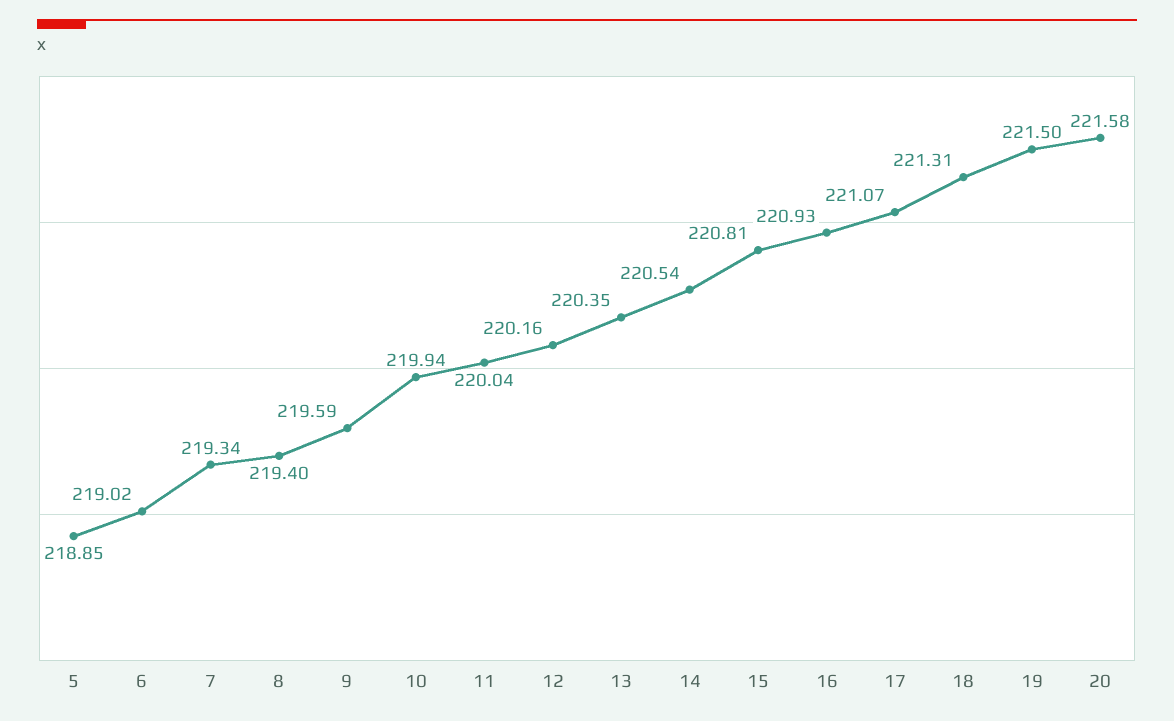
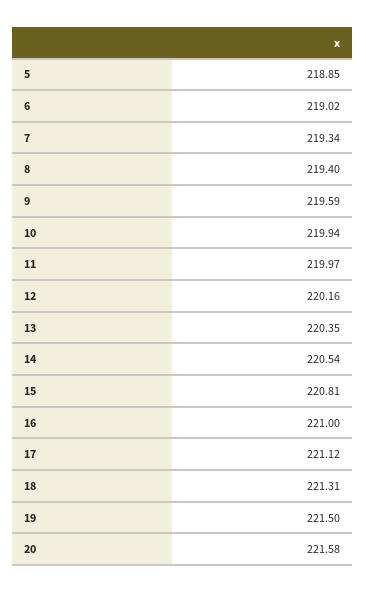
  {
    "5": 218.85,
    "6": 219.02,
    "7": 219.34,
    "8": 219.4,
    "9": 219.59,
    "10": 219.94,
-   "11": 220.04,
+   "11": 219.97,
    "12": 220.16,
    "13": 220.35,
    "14": 220.54,
    "15": 220.81,
-   "16": 220.93,
+   "16": 221,
-   "17": 221.07,
+   "17": 221.12,
    "18": 221.31,
    "19": 221.5,
    "20": 221.58
  }

